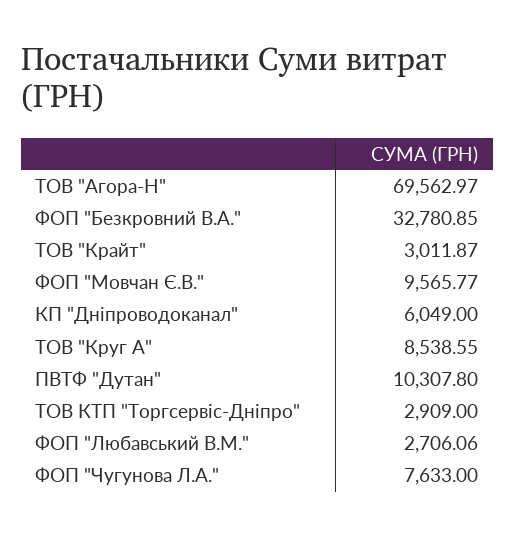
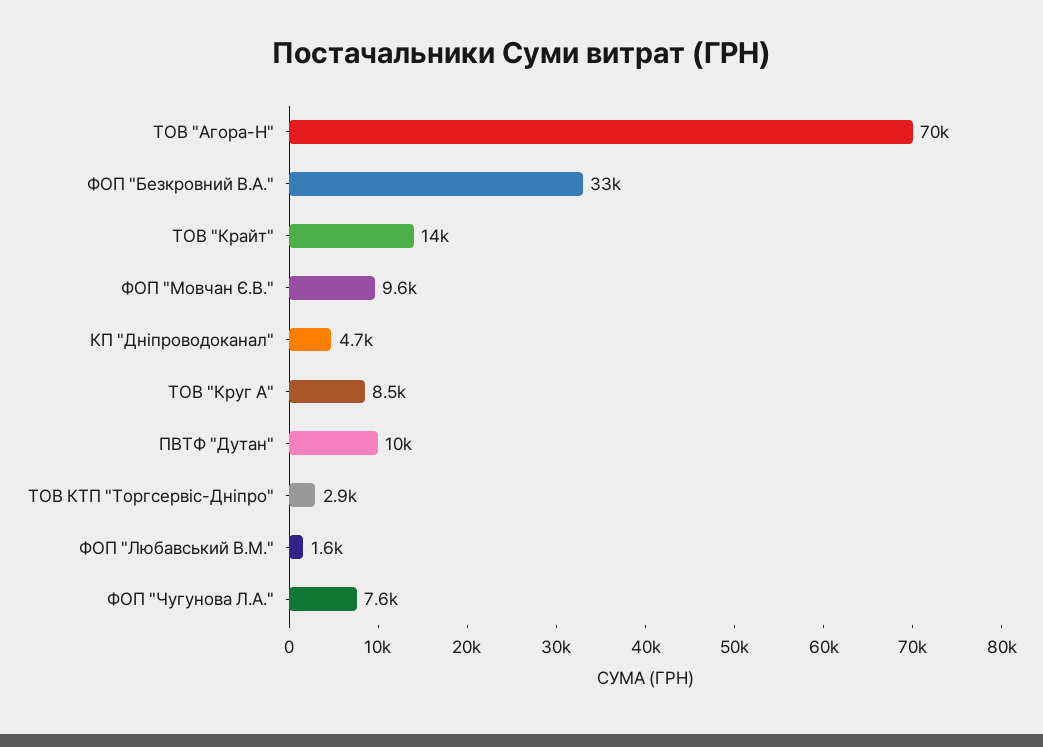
  {
    "ТОВ \"Агора-Н\"": 69562.97,
    "ФОП \"Безкровний В.А.\"": 32780.85,
-   "ТОВ \"Крайт\"": 3011.87,
+   "ТОВ \"Крайт\"": 14000,
    "ФОП \"Мовчан Є.В.\"": 9565.77,
-   "КП \"Дніпроводоканал\"": 6049,
+   "КП \"Дніпроводоканал\"": 4700,
    "ТОВ \"Круг А\"": 8538.55,
    "ПВТФ \"Дутан\"": 10307.8,
    "ТОВ КТП \"Торгсервіс-Дніпро\"": 2909,
-   "ФОП \"Любавський В.М.\"": 2706.06,
+   "ФОП \"Любавський В.М.\"": 1600,
    "ФОП \"Чугунова Л.А.\"": 7633
  }

